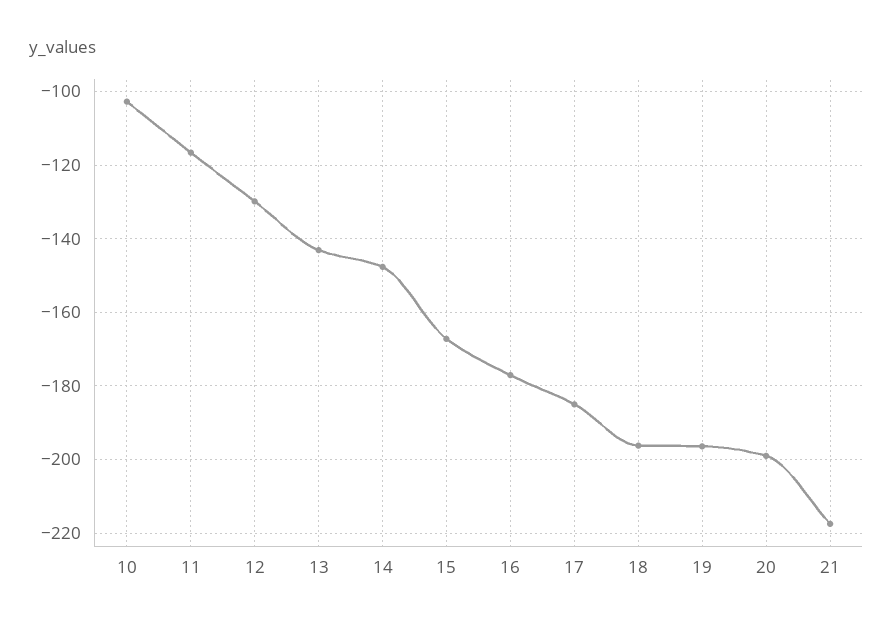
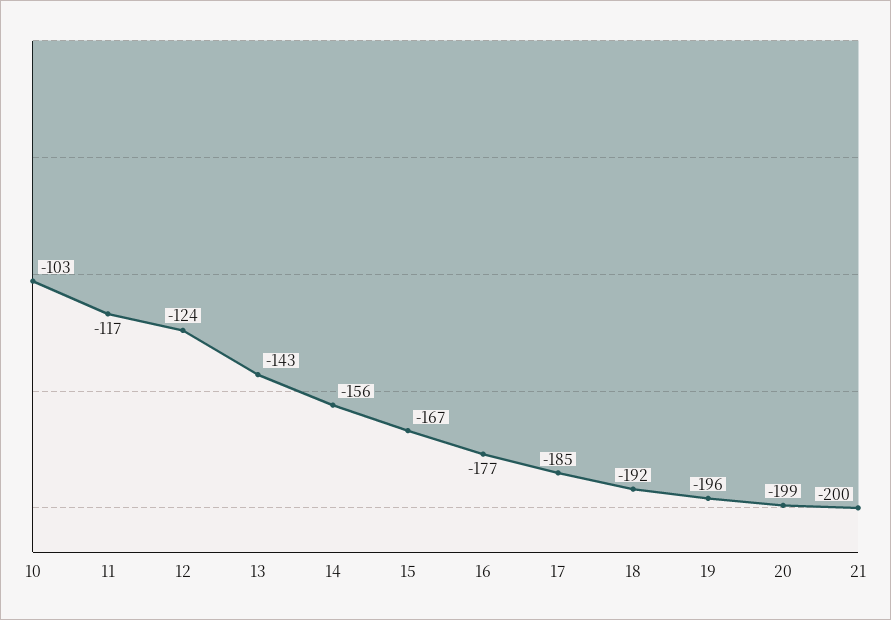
  {
    "10": -103,
    "11": -117,
-   "12": -130,
+   "12": -124,
    "13": -143,
-   "14": -148,
+   "14": -156,
    "15": -167,
    "16": -177,
    "17": -185,
-   "18": -196,
+   "18": -192,
    "19": -196,
    "20": -199,
-   "21": -218
+   "21": -200
  }

